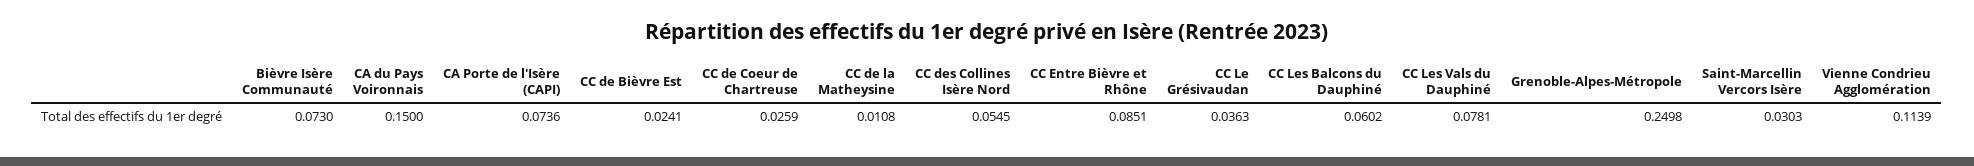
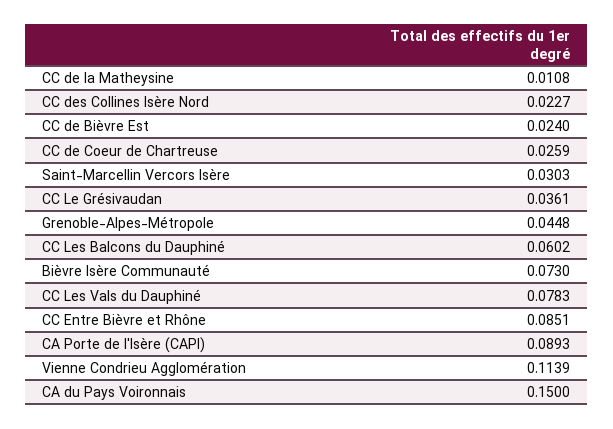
  {
    "Bièvre Isère Communauté": 0.073,
    "CA du Pays Voironnais": 0.15,
-   "CA Porte de l'Isère (CAPI)": 0.0736,
+   "CA Porte de l'Isère (CAPI)": 0.0893,
-   "CC de Bièvre Est": 0.0241,
+   "CC de Bièvre Est": 0.024,
    "CC de Coeur de Chartreuse": 0.0259,
    "CC de la Matheysine": 0.0108,
-   "CC des Collines Isère Nord": 0.0545,
+   "CC des Collines Isère Nord": 0.0227,
    "CC Entre Bièvre et Rhône": 0.0851,
-   "CC Le Grésivaudan": 0.0363,
+   "CC Le Grésivaudan": 0.0361,
    "CC Les Balcons du Dauphiné": 0.0602,
-   "CC Les Vals du Dauphiné": 0.0781,
+   "CC Les Vals du Dauphiné": 0.0783,
-   "Grenoble-Alpes-Métropole": 0.2498,
+   "Grenoble-Alpes-Métropole": 0.0448,
    "Saint-Marcellin Vercors Isère": 0.0303,
    "Vienne Condrieu Agglomération": 0.1139
  }

